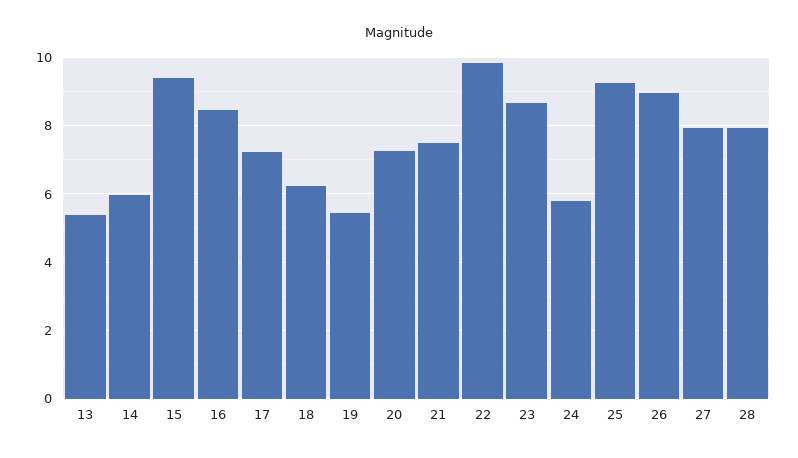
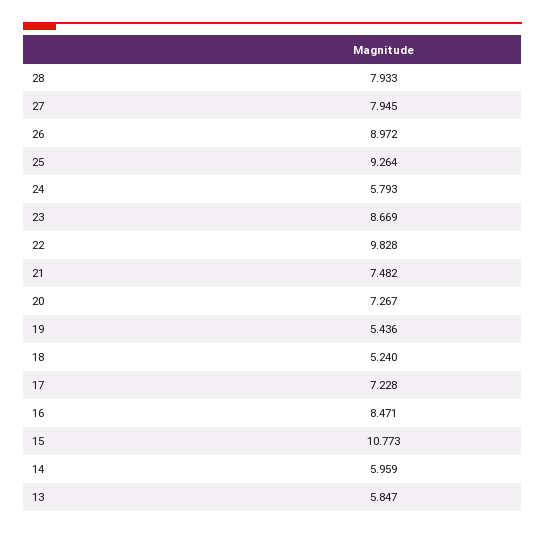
  {
-   "13": 5.4,
+   "13": 5.847,
    "14": 5.959,
-   "15": 9.4,
+   "15": 10.773,
    "16": 8.471,
    "17": 7.228,
-   "18": 6.2,
+   "18": 5.24,
    "19": 5.436,
    "20": 7.267,
    "21": 7.482,
    "22": 9.828,
    "23": 8.669,
    "24": 5.793,
    "25": 9.264,
    "26": 8.972,
    "27": 7.945,
    "28": 7.933
  }

